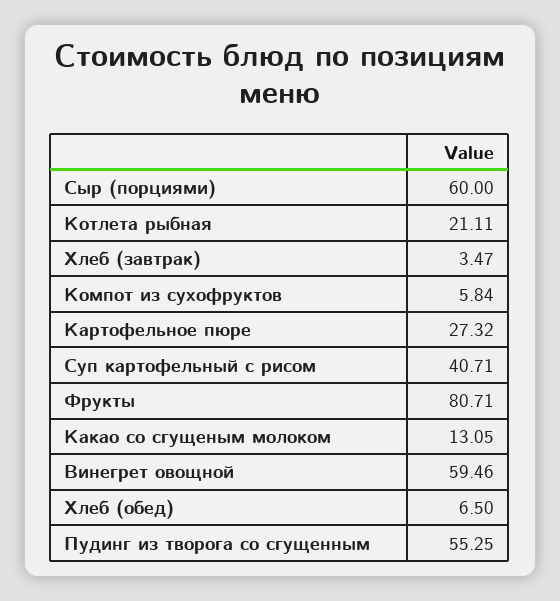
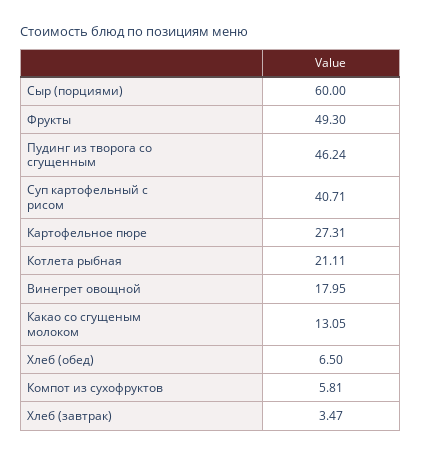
  {
    "Сыр (порциями)": 60,
    "Котлета рыбная": 21.11,
    "Хлеб (завтрак)": 3.47,
-   "Компот из сухофруктов": 5.84,
+   "Компот из сухофруктов": 5.81,
-   "Картофельное пюре": 27.32,
+   "Картофельное пюре": 27.31,
    "Суп картофельный с рисом": 40.71,
-   "Фрукты": 80.71,
+   "Фрукты": 49.3,
    "Какао со сгущеным молоком": 13.05,
-   "Винегрет овощной": 59.46,
+   "Винегрет овощной": 17.95,
    "Хлеб (обед)": 6.5,
-   "Пудинг из творога со сгущенным": 55.25
+   "Пудинг из творога со сгущенным": 46.24
  }

